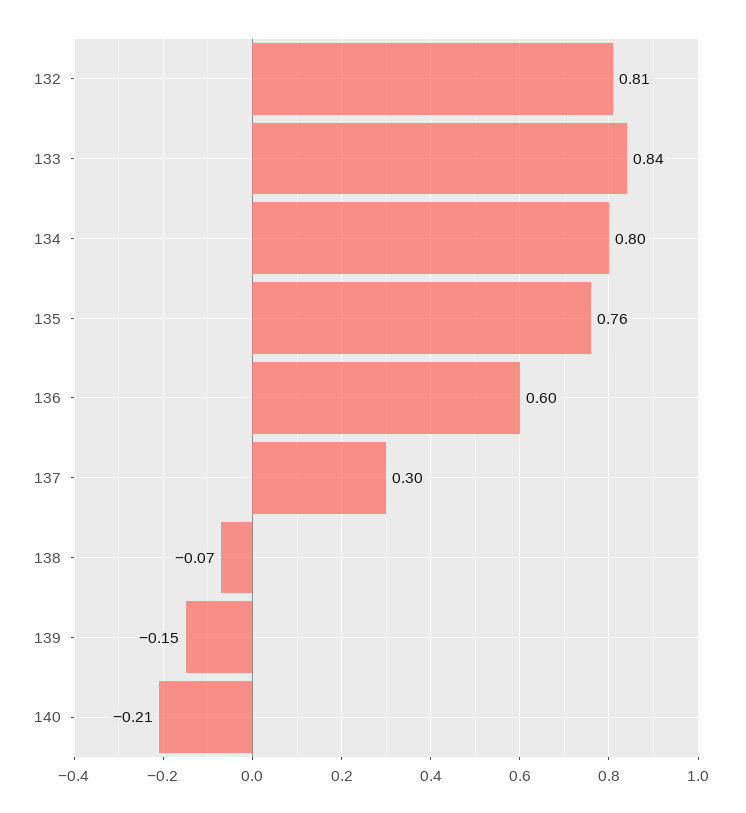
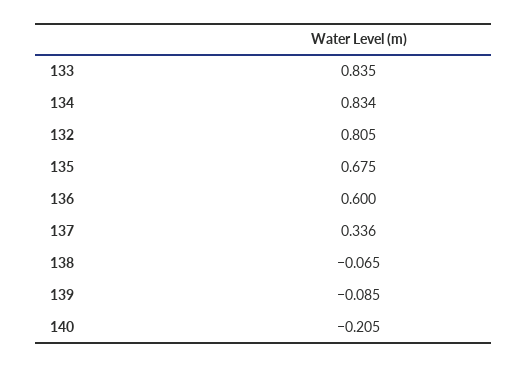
  {
    "132": 0.805,
    "133": 0.835,
-   "134": 0.8,
+   "134": 0.834,
-   "135": 0.76,
+   "135": 0.675,
    "136": 0.6,
-   "137": 0.3,
+   "137": 0.336,
    "138": -0.065,
-   "139": -0.15,
+   "139": -0.085,
    "140": -0.205
  }

